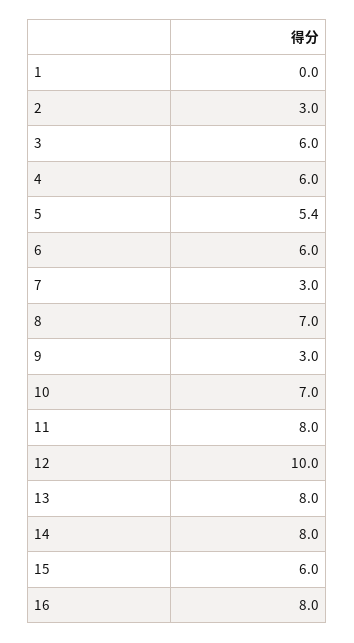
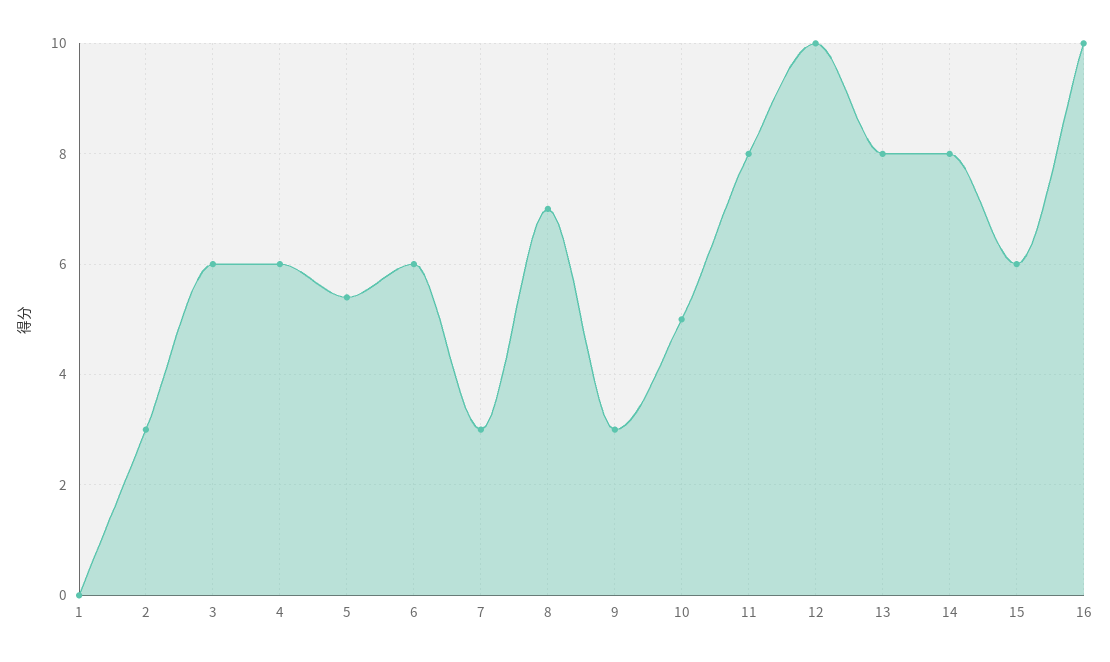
  {
    "1": 0,
    "2": 3,
    "3": 6,
    "4": 6,
    "5": 5.4,
    "6": 6,
    "7": 3,
    "8": 7,
    "9": 3,
-   "10": 7,
+   "10": 5,
    "11": 8,
    "12": 10,
    "13": 8,
    "14": 8,
    "15": 6,
-   "16": 8
+   "16": 10
  }

